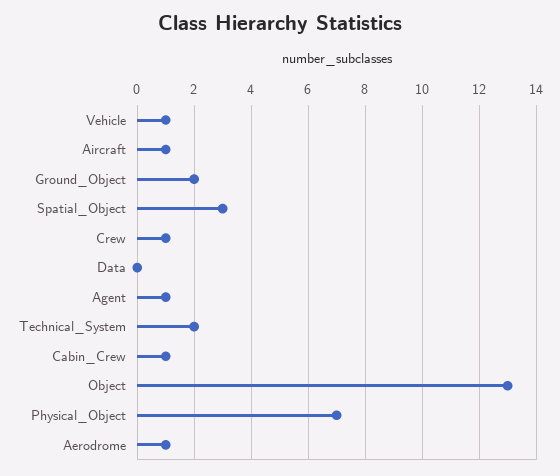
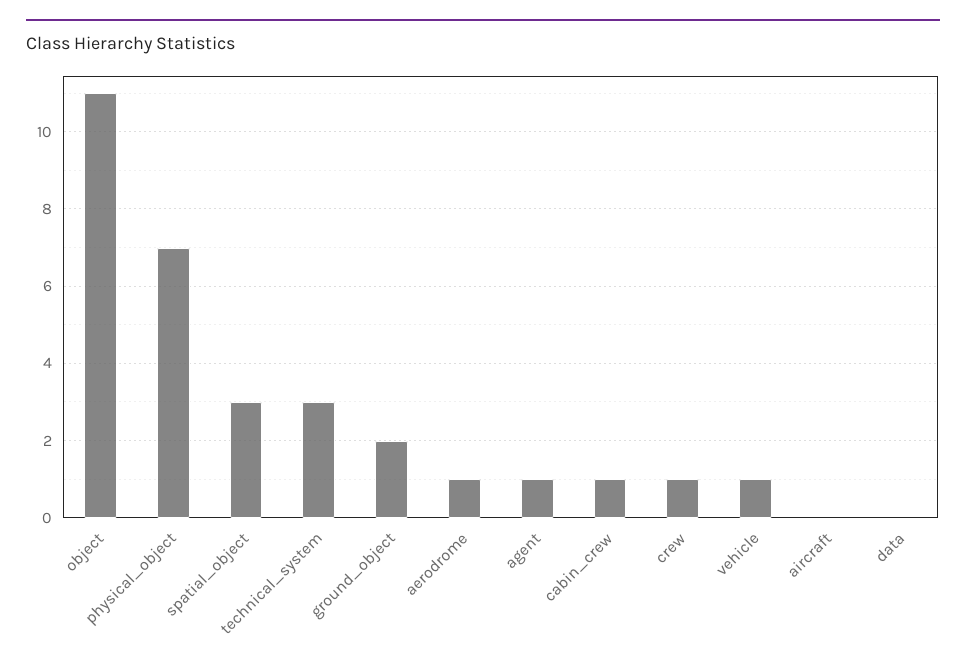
  {
    "Vehicle": 1,
-   "Aircraft": 1,
+   "Aircraft": 0,
    "Ground_Object": 2,
    "Spatial_Object": 3,
    "Crew": 1,
    "Data": 0,
    "Agent": 1,
-   "Technical_System": 2,
+   "Technical_System": 3,
    "Cabin_Crew": 1,
-   "Object": 13,
+   "Object": 11,
    "Physical_Object": 7,
    "Aerodrome": 1
  }

